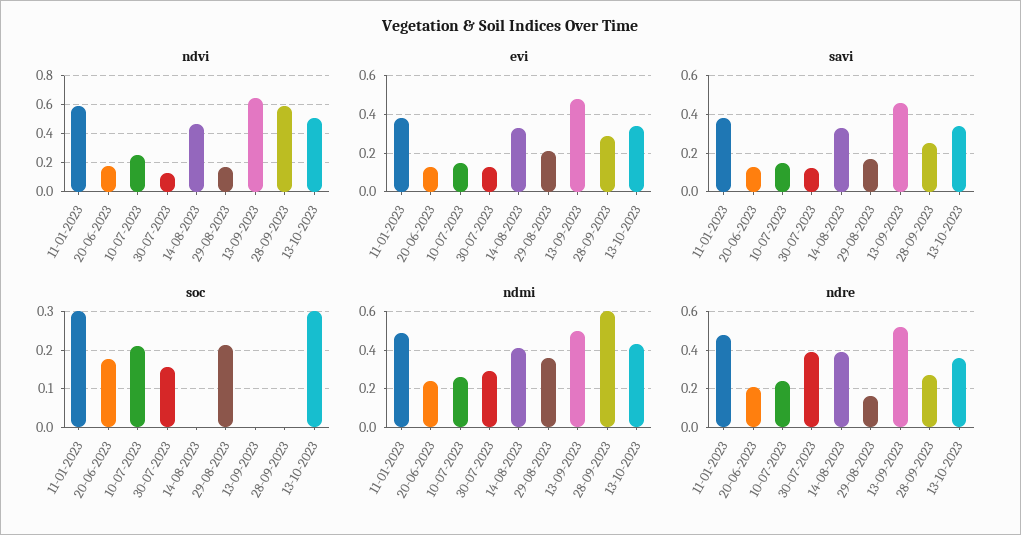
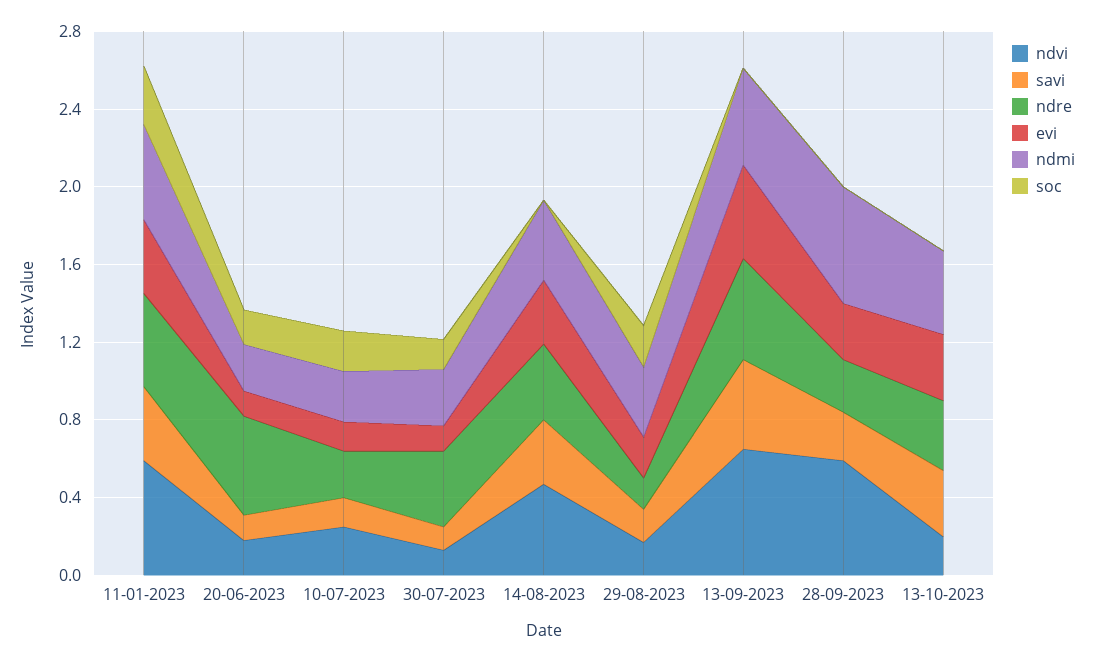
  {
    "ndvi": {
      "11-01-2023": 0.6,
      "20-06-2023": 0.2,
      "10-07-2023": 0.25,
      "30-07-2023": 0.15,
      "14-08-2023": 0.45,
      "29-08-2023": 0.15,
      "13-09-2023": 0.65,
      "28-09-2023": 0.6,
-     "13-10-2023": 0.5
+     "13-10-2023": 0.2
    },
    "evi": {
      "11-01-2023": 0.4,
      "20-06-2023": 0.15,
      "10-07-2023": 0.15,
      "30-07-2023": 0.15,
      "14-08-2023": 0.35,
      "29-08-2023": 0.2,
      "13-09-2023": 0.5,
      "28-09-2023": 0.3,
      "13-10-2023": 0.35
    },
    "savi": {
      "11-01-2023": 0.4,
      "20-06-2023": 0.15,
      "10-07-2023": 0.15,
      "30-07-2023": 0.1,
      "14-08-2023": 0.35,
      "29-08-2023": 0.15,
      "13-09-2023": 0.45,
      "28-09-2023": 0.25,
      "13-10-2023": 0.35
    },
    "soc": {
      "11-01-2023": 0.3,
      "20-06-2023": 0.18,
      "10-07-2023": 0.22,
      "30-07-2023": 0.16,
      "14-08-2023": 0,
      "29-08-2023": 0.22,
      "13-09-2023": 0,
      "28-09-2023": 0,
-     "13-10-2023": 0.3
+     "13-10-2023": 0
    },
    "ndmi": {
      "11-01-2023": 0.5,
      "20-06-2023": 0.25,
      "10-07-2023": 0.25,
      "30-07-2023": 0.3,
      "14-08-2023": 0.4,
      "29-08-2023": 0.35,
      "13-09-2023": 0.5,
      "28-09-2023": 0.6,
      "13-10-2023": 0.45
    },
    "ndre": {
      "11-01-2023": 0.5,
-     "20-06-2023": 0.2,
+     "20-06-2023": 0.5,
      "10-07-2023": 0.25,
      "30-07-2023": 0.4,
      "14-08-2023": 0.4,
      "29-08-2023": 0.15,
      "13-09-2023": 0.5,
      "28-09-2023": 0.25,
      "13-10-2023": 0.35
    }
  }

